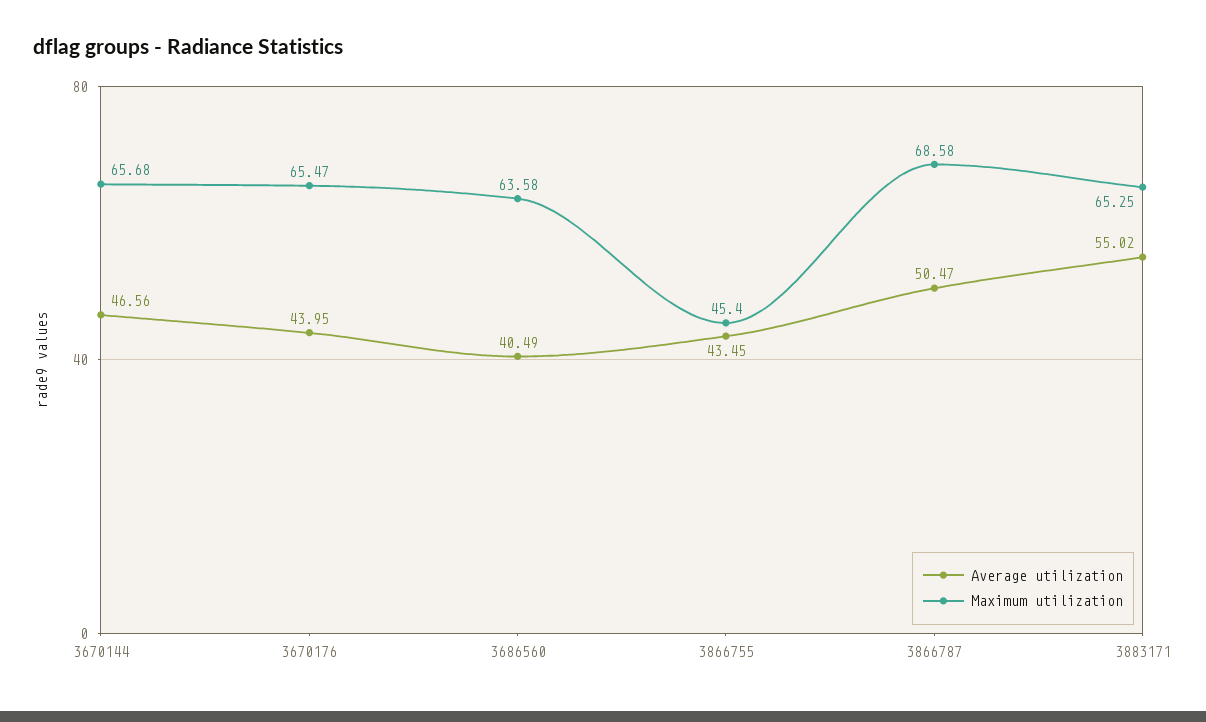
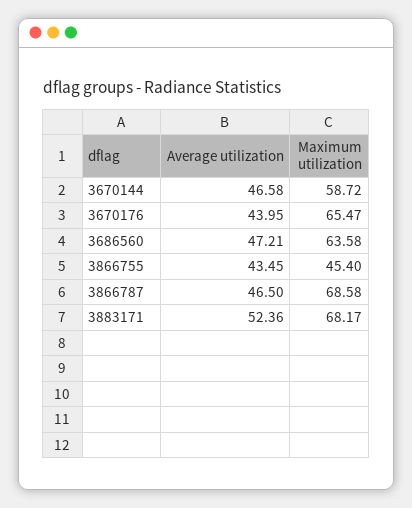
  {
    "Average utilization": {
-     "3670144": 46.56,
+     "3670144": 46.58,
      "3670176": 43.95,
-     "3686560": 40.49,
+     "3686560": 47.21,
      "3866755": 43.45,
-     "3866787": 50.47,
+     "3866787": 46.5,
-     "3883171": 55.02
+     "3883171": 52.36
    },
    "Maximum utilization": {
-     "3670144": 65.68,
+     "3670144": 58.72,
      "3670176": 65.47,
      "3686560": 63.58,
      "3866755": 45.4,
      "3866787": 68.58,
-     "3883171": 65.25
+     "3883171": 68.17
    }
  }

